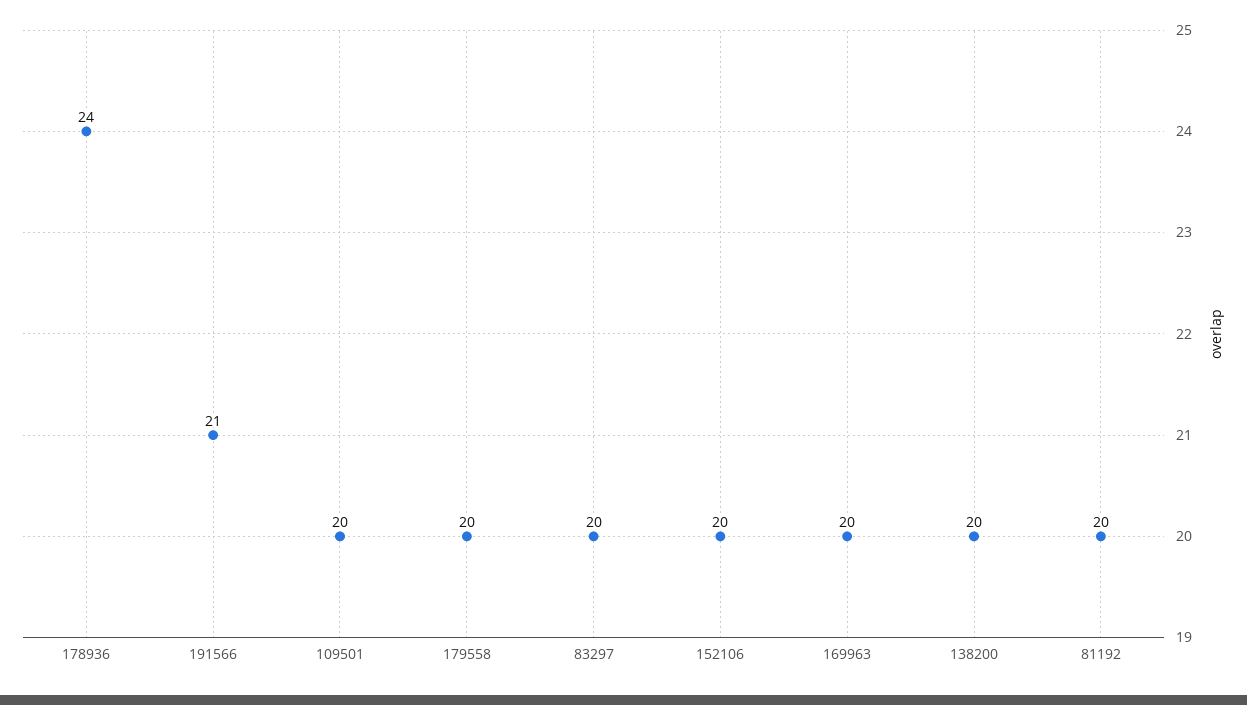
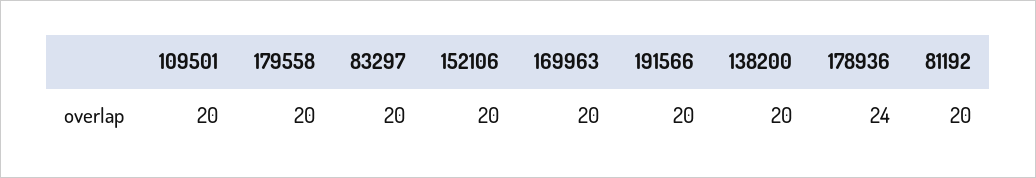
  {
    "178936": 24,
-   "191566": 21,
+   "191566": 20,
    "109501": 20,
    "179558": 20,
    "83297": 20,
    "152106": 20,
    "169963": 20,
    "138200": 20,
    "81192": 20
  }

